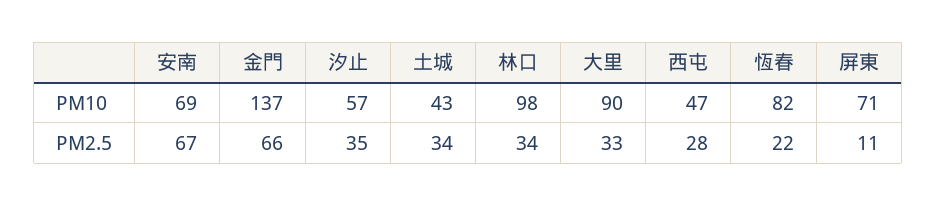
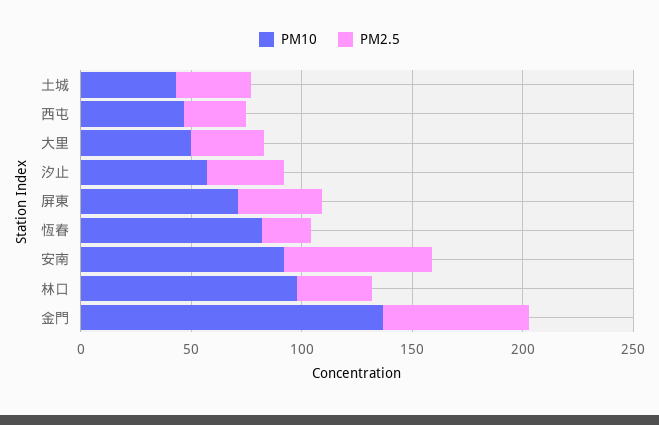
  {
    "PM10": {
-     "安南": 69,
+     "安南": 90,
      "金門": 137,
      "汐止": 57,
      "土城": 43,
      "林口": 98,
-     "大里": 90,
+     "大里": 50,
      "西屯": 47,
      "恆春": 82,
      "屏東": 71
    },
    "PM2.5": {
      "安南": 67,
      "金門": 66,
      "汐止": 35,
      "土城": 34,
      "林口": 34,
      "大里": 33,
      "西屯": 28,
      "恆春": 22,
-     "屏東": 11
+     "屏東": 40
    }
  }

